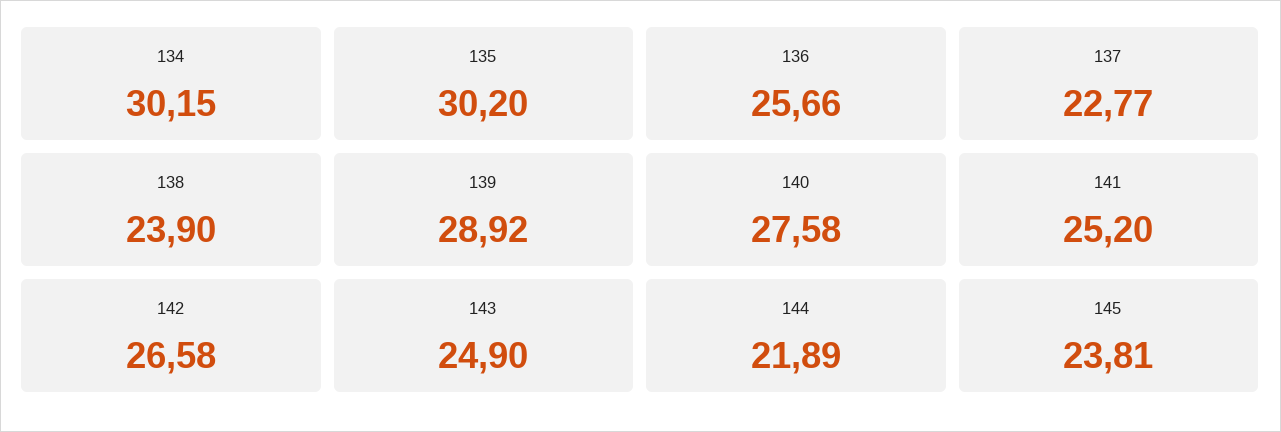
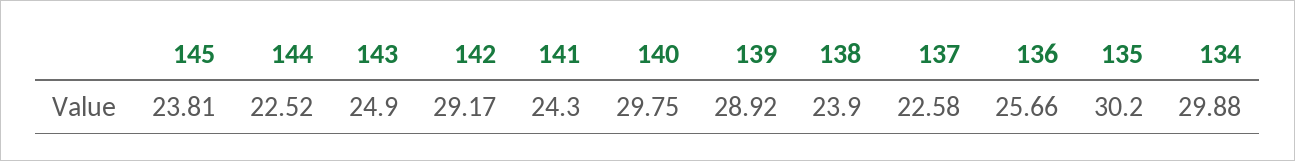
  {
-   "134": 30.15,
+   "134": 29.88,
    "135": 30.2,
    "136": 25.66,
-   "137": 22.77,
+   "137": 22.58,
    "138": 23.9,
    "139": 28.92,
-   "140": 27.58,
+   "140": 29.75,
-   "141": 25.2,
+   "141": 24.3,
-   "142": 26.58,
+   "142": 29.17,
    "143": 24.9,
-   "144": 21.89,
+   "144": 22.52,
    "145": 23.81
  }

